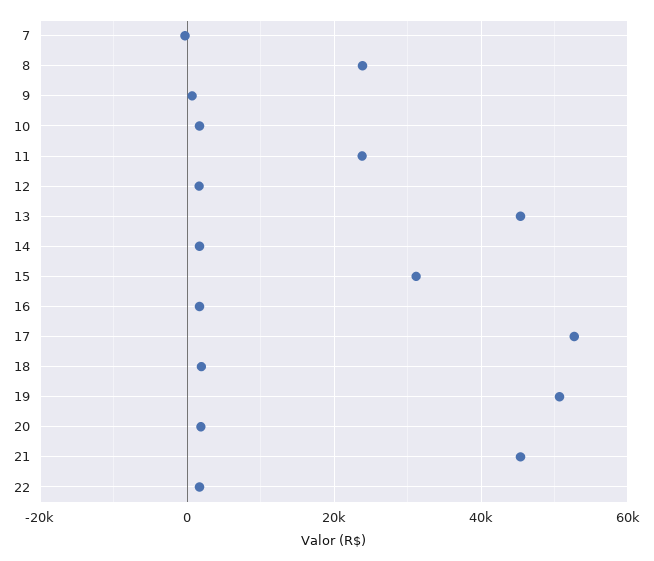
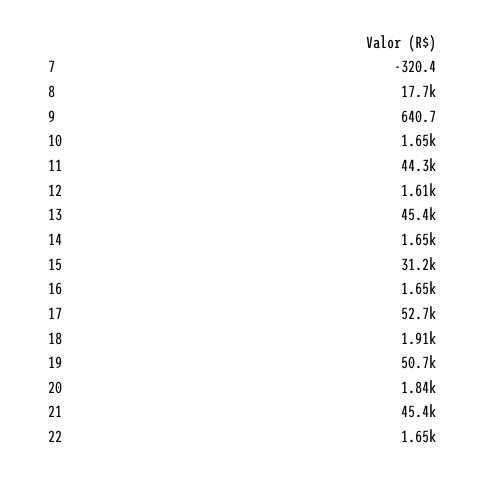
  {
    "7": -320.4,
-   "8": 24000,
+   "8": 17700,
    "9": 640.7,
    "10": 1650,
-   "11": 24000,
+   "11": 44300,
    "12": 1610,
    "13": 45400,
    "14": 1650,
    "15": 31200,
    "16": 1650,
    "17": 52700,
    "18": 1910,
    "19": 50700,
    "20": 1840,
    "21": 45400,
    "22": 1650
  }

